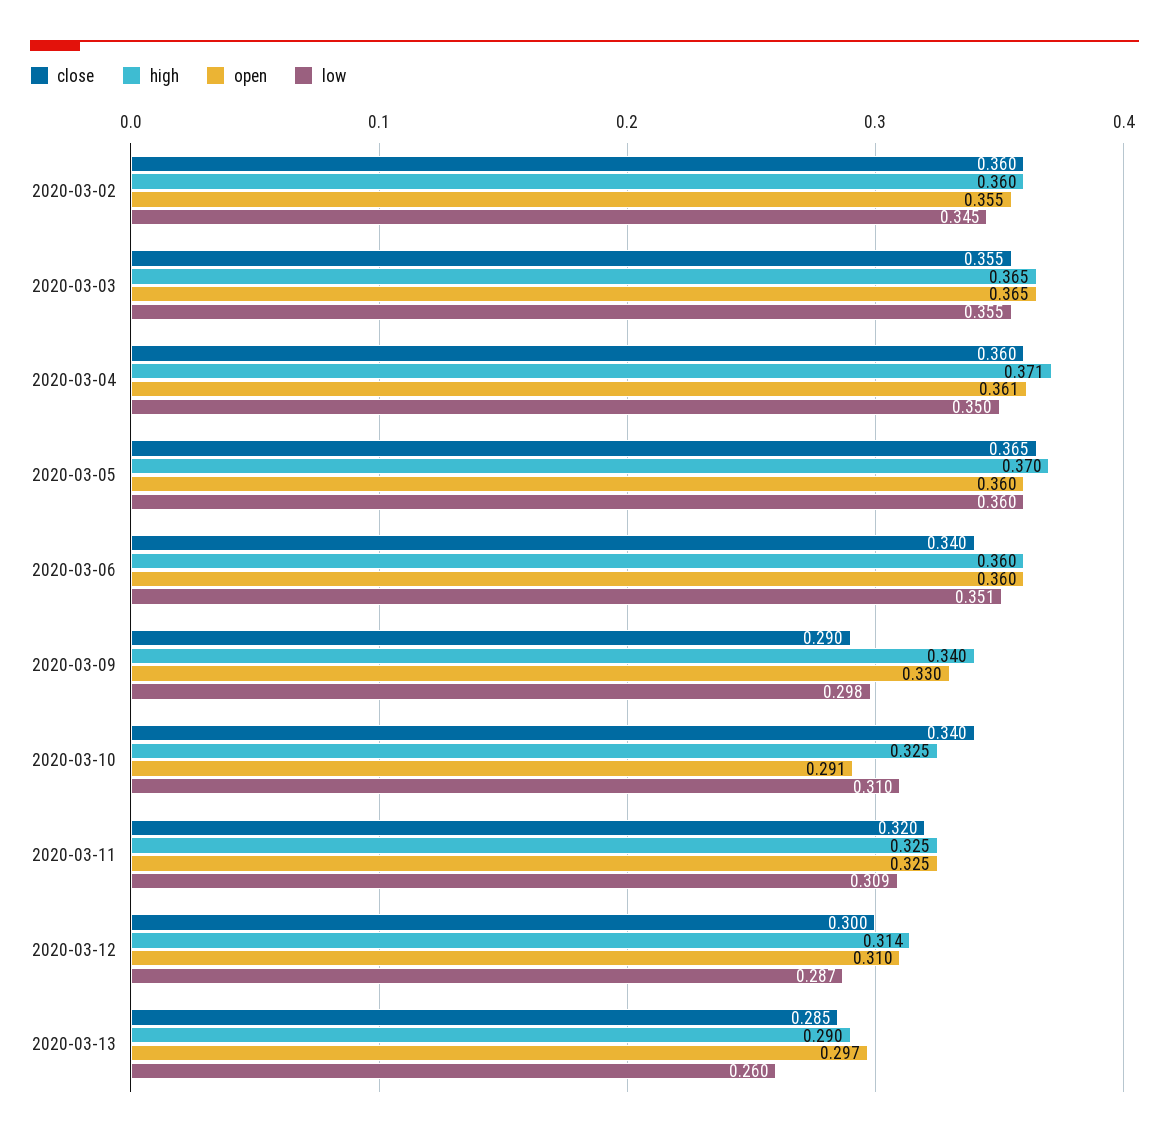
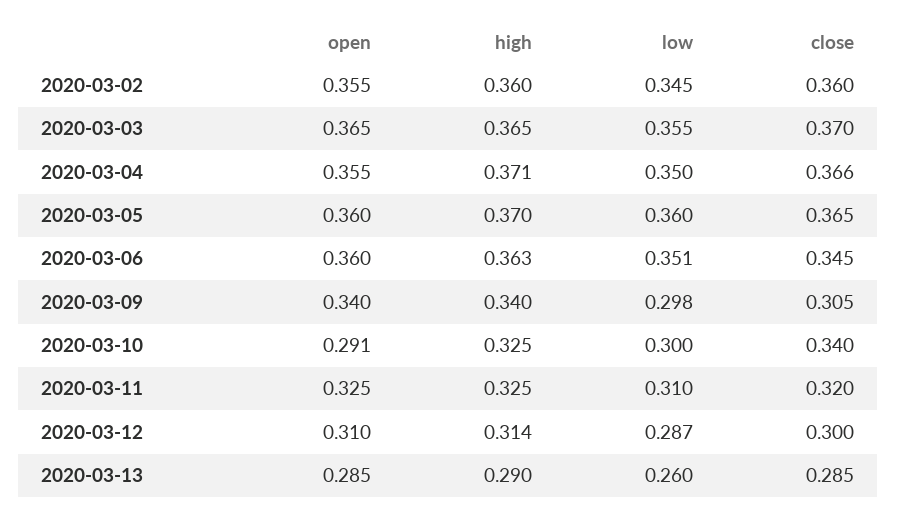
  {
    "close": {
      "2020-03-02": 0.36,
-     "2020-03-03": 0.355,
+     "2020-03-03": 0.37,
-     "2020-03-04": 0.36,
+     "2020-03-04": 0.366,
      "2020-03-05": 0.365,
-     "2020-03-06": 0.34,
+     "2020-03-06": 0.345,
-     "2020-03-09": 0.29,
+     "2020-03-09": 0.305,
      "2020-03-10": 0.34,
      "2020-03-11": 0.32,
      "2020-03-12": 0.3,
      "2020-03-13": 0.285
    },
    "high": {
      "2020-03-02": 0.36,
      "2020-03-03": 0.365,
      "2020-03-04": 0.371,
      "2020-03-05": 0.37,
-     "2020-03-06": 0.36,
+     "2020-03-06": 0.363,
      "2020-03-09": 0.34,
      "2020-03-10": 0.325,
      "2020-03-11": 0.325,
      "2020-03-12": 0.314,
      "2020-03-13": 0.29
    },
    "open": {
      "2020-03-02": 0.355,
      "2020-03-03": 0.365,
-     "2020-03-04": 0.361,
+     "2020-03-04": 0.355,
      "2020-03-05": 0.36,
      "2020-03-06": 0.36,
-     "2020-03-09": 0.33,
+     "2020-03-09": 0.34,
      "2020-03-10": 0.291,
      "2020-03-11": 0.325,
      "2020-03-12": 0.31,
-     "2020-03-13": 0.297
+     "2020-03-13": 0.285
    },
    "low": {
      "2020-03-02": 0.345,
      "2020-03-03": 0.355,
      "2020-03-04": 0.35,
      "2020-03-05": 0.36,
      "2020-03-06": 0.351,
      "2020-03-09": 0.298,
-     "2020-03-10": 0.31,
+     "2020-03-10": 0.3,
-     "2020-03-11": 0.309,
+     "2020-03-11": 0.31,
      "2020-03-12": 0.287,
      "2020-03-13": 0.26
    }
  }

